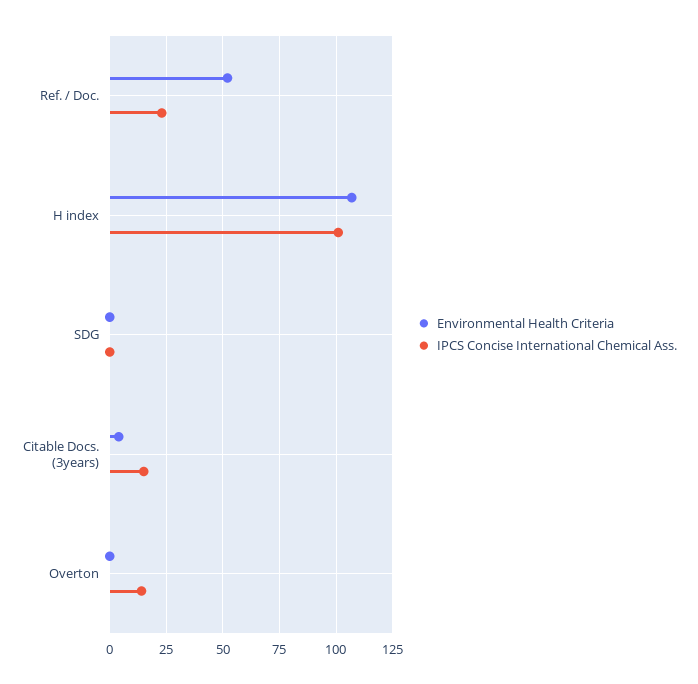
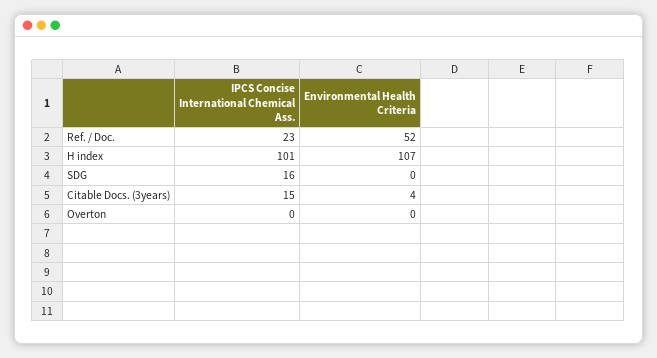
  {
    "Environmental Health Criteria": {
      "Ref. / Doc.": 52,
      "H index": 107,
      "SDG": 0,
      "Citable Docs. (3years)": 4,
      "Overton": 0
    },
    "IPCS Concise International Chemical Ass.": {
      "Ref. / Doc.": 23,
      "H index": 101,
-     "SDG": 0,
+     "SDG": 16,
      "Citable Docs. (3years)": 15,
-     "Overton": 15
+     "Overton": 0
    }
  }

